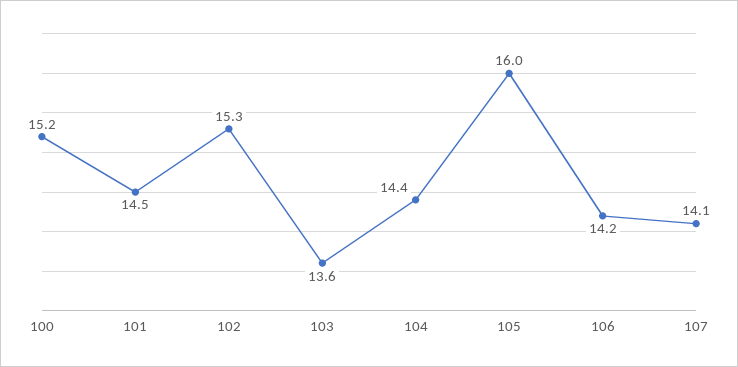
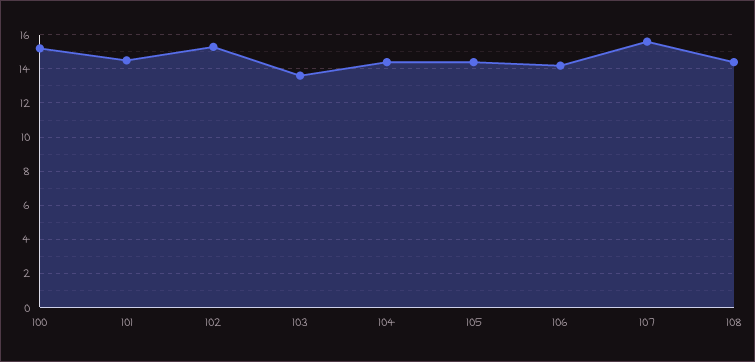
  {
    "100": 15.2,
    "101": 14.5,
    "102": 15.3,
    "103": 13.6,
    "104": 14.4,
-   "105": 16,
+   "105": 14.5,
    "106": 14.2,
-   "107": 14.1
+   "107": 15.5,
+   "108": 14.5
  }

